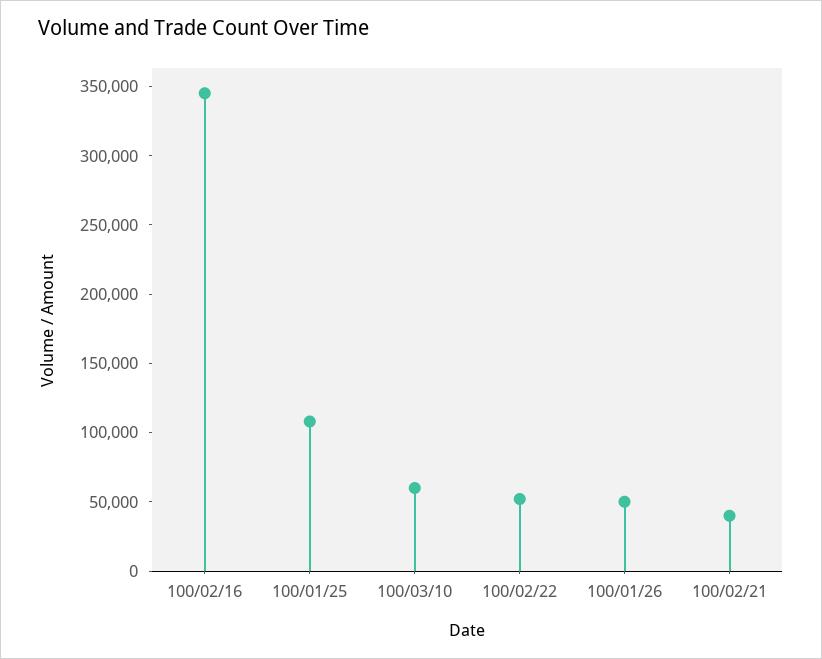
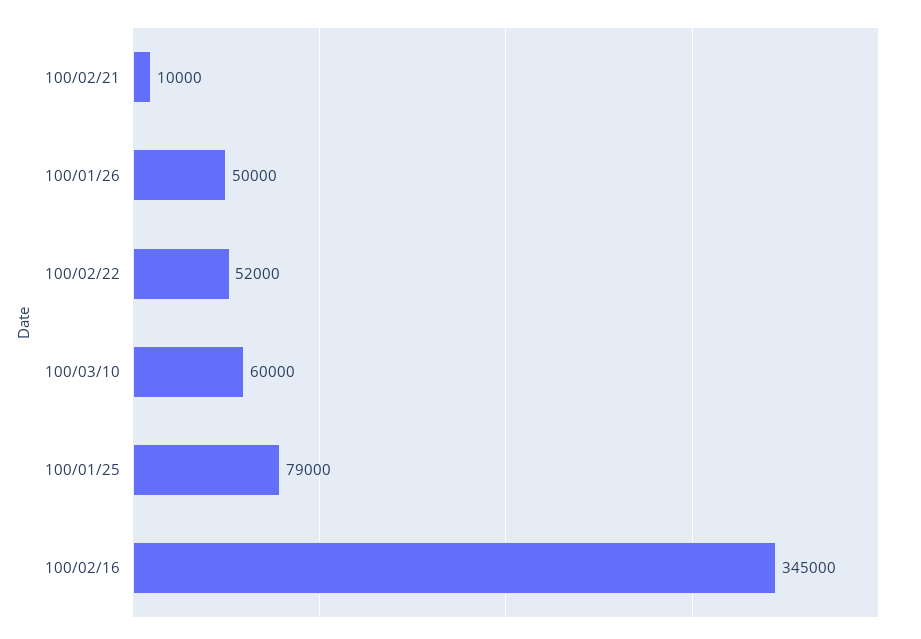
  {
    "100/02/16": 345000,
-   "100/01/25": 110000,
+   "100/01/25": 79000,
    "100/03/10": 60000,
    "100/02/22": 52000,
    "100/01/26": 50000,
-   "100/02/21": 40000
+   "100/02/21": 10000
  }

